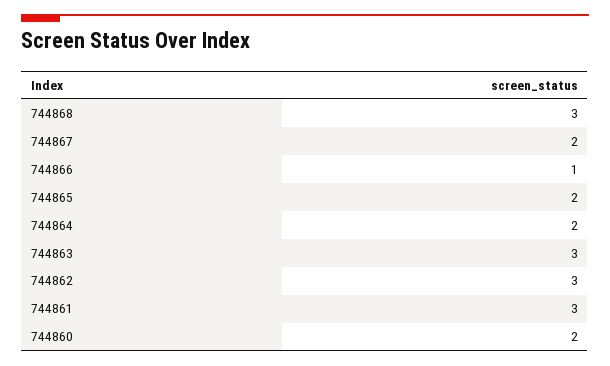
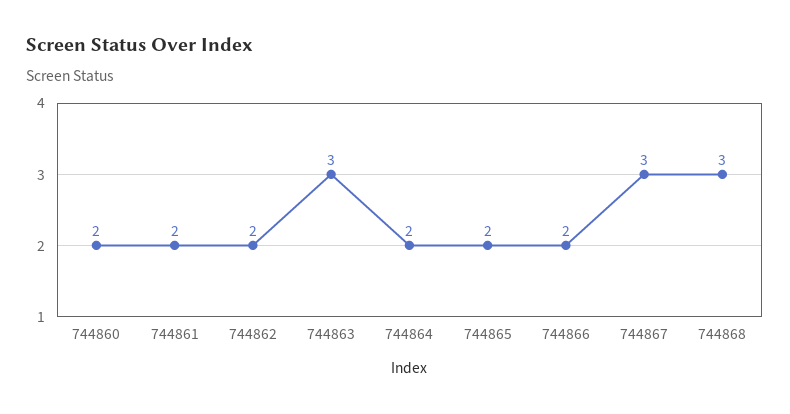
  {
    "744868": 3,
-   "744867": 2,
+   "744867": 3,
-   "744866": 1,
+   "744866": 2,
    "744865": 2,
    "744864": 2,
    "744863": 3,
-   "744862": 3,
+   "744862": 2,
-   "744861": 3,
+   "744861": 2,
    "744860": 2
  }

